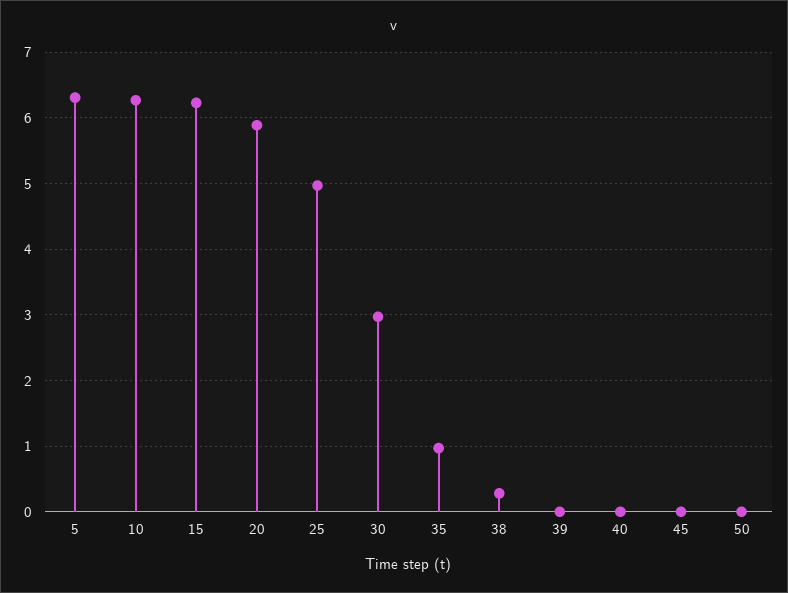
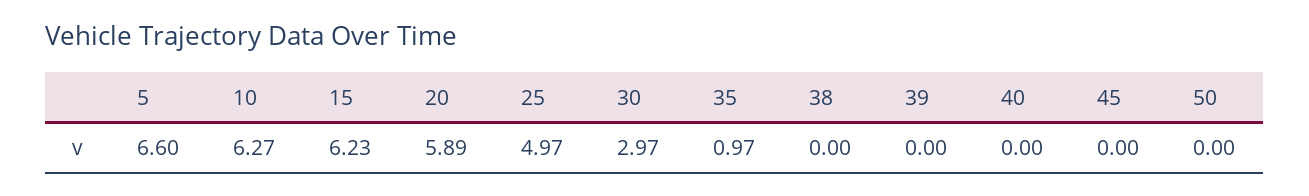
  {
-   "5": 6.3,
+   "5": 6.6,
    "10": 6.27,
    "15": 6.23,
    "20": 5.89,
    "25": 4.97,
    "30": 2.97,
    "35": 0.97,
-   "38": 0.3,
+   "38": 0,
    "39": 0,
    "40": 0,
    "45": 0,
    "50": 0
  }

